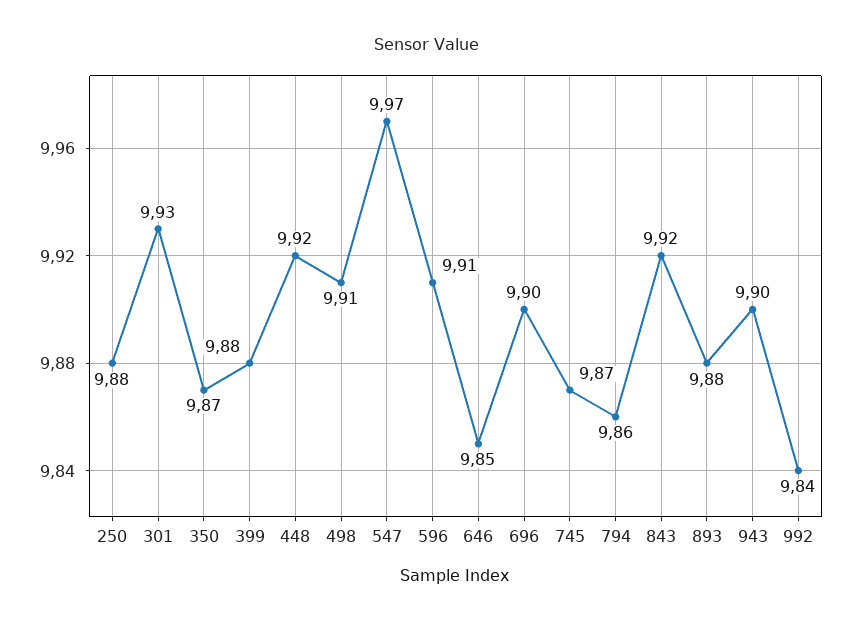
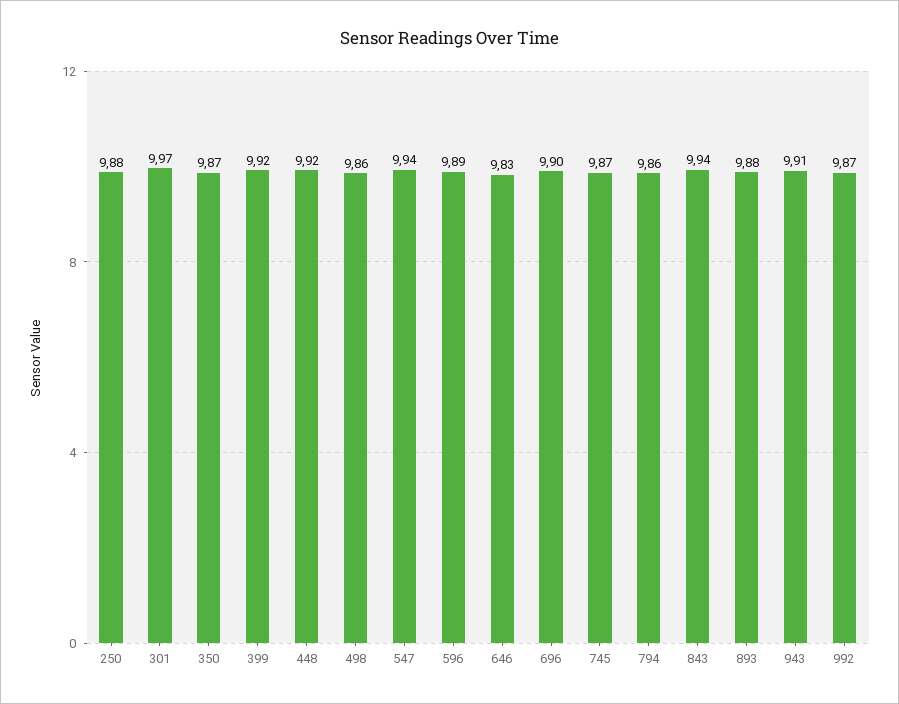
  {
    "250": 9.88,
-   "301": 9.93,
+   "301": 9.97,
    "350": 9.87,
-   "399": 9.88,
+   "399": 9.92,
    "448": 9.92,
-   "498": 9.91,
+   "498": 9.86,
-   "547": 9.97,
+   "547": 9.94,
-   "596": 9.91,
+   "596": 9.89,
-   "646": 9.85,
+   "646": 9.83,
    "696": 9.9,
    "745": 9.87,
    "794": 9.86,
-   "843": 9.92,
+   "843": 9.94,
    "893": 9.88,
-   "943": 9.9,
+   "943": 9.91,
-   "992": 9.84
+   "992": 9.87
  }

